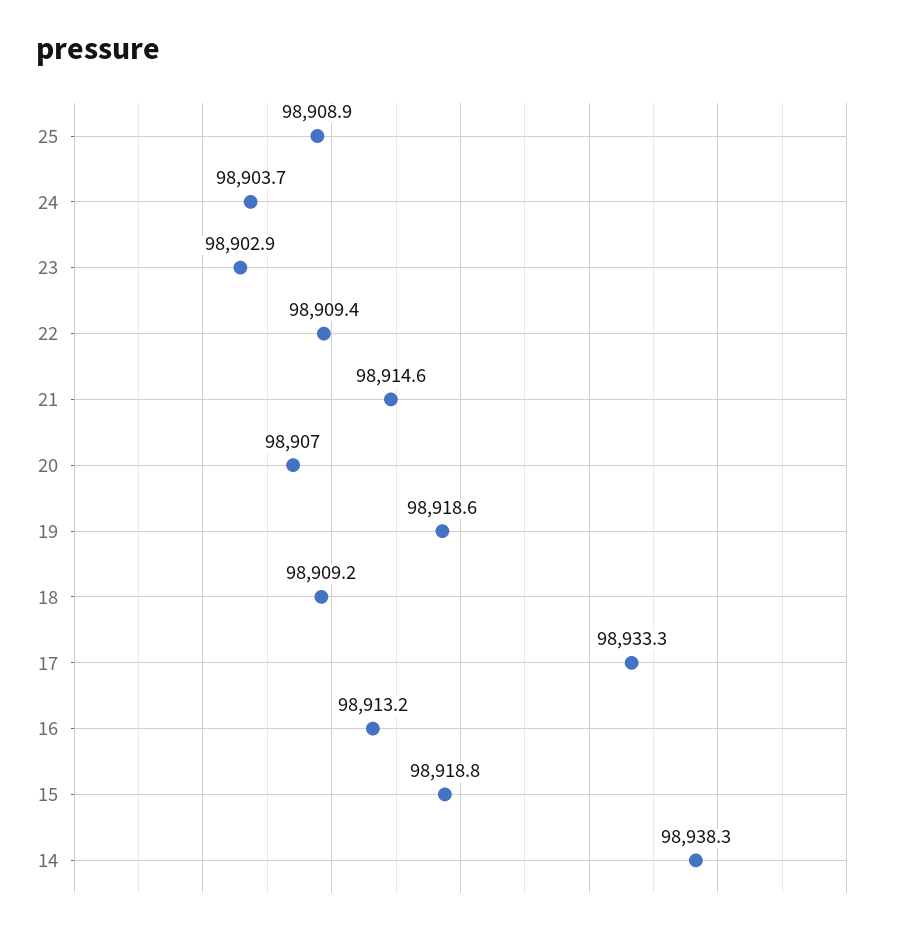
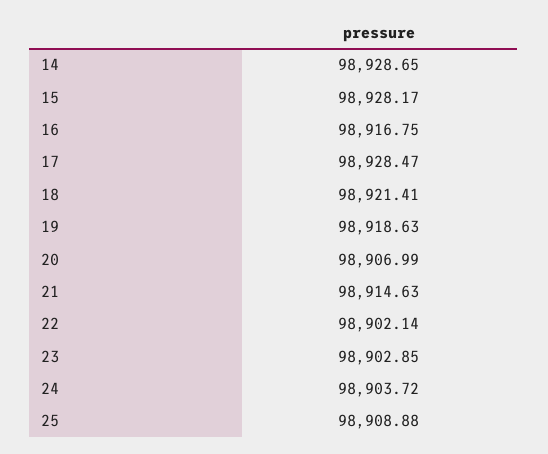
  {
    "25": 98908.88,
    "24": 98903.72,
    "23": 98902.85,
-   "22": 98909.4,
+   "22": 98902.14,
    "21": 98914.63,
    "20": 98906.99,
    "19": 98918.63,
-   "18": 98909.2,
+   "18": 98921.41,
-   "17": 98933.3,
+   "17": 98928.47,
-   "16": 98913.2,
+   "16": 98916.75,
-   "15": 98918.8,
+   "15": 98928.17,
-   "14": 98938.3
+   "14": 98928.65
  }

